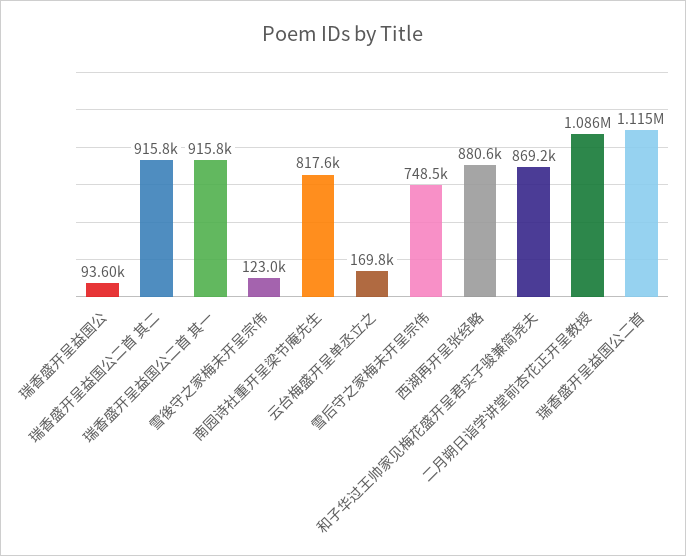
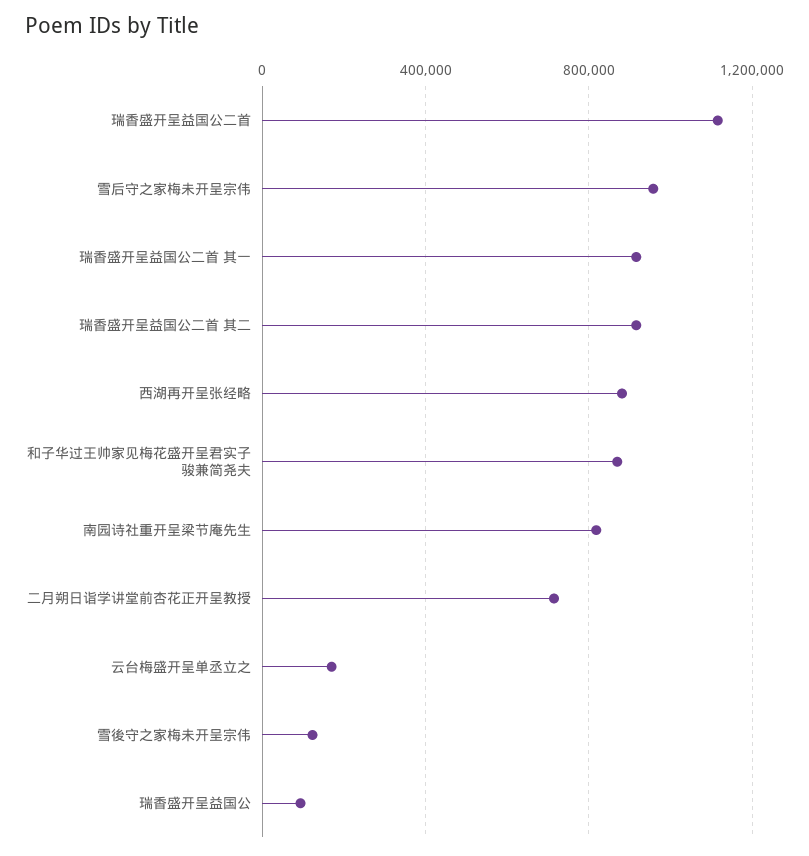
  {
    "瑞香盛开呈益国公": 93600,
    "瑞香盛开呈益国公二首 其二": 915800,
    "瑞香盛开呈益国公二首 其一": 915800,
    "雪後守之家梅未开呈宗伟": 123000,
    "南园诗社重开呈梁节庵先生": 817600,
    "云台梅盛开呈单丞立之": 169800,
-   "雪后守之家梅未开呈宗伟": 748500,
+   "雪后守之家梅未开呈宗伟": 950000,
    "西湖再开呈张经略": 880600,
    "和子华过王帅家见梅花盛开呈君实子骏兼简尧夫": 869200,
-   "二月朔日诣学讲堂前杏花正开呈教授": 1086000,
+   "二月朔日诣学讲堂前杏花正开呈教授": 700000,
    "瑞香盛开呈益国公二首": 1115000
  }

